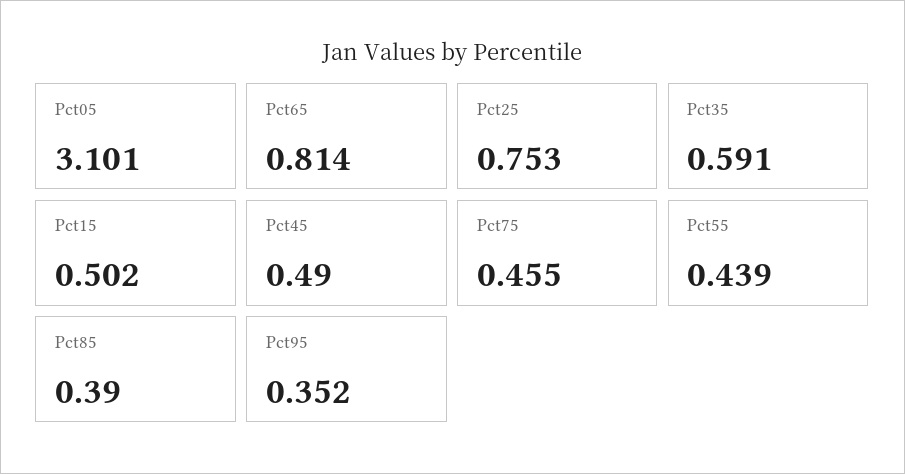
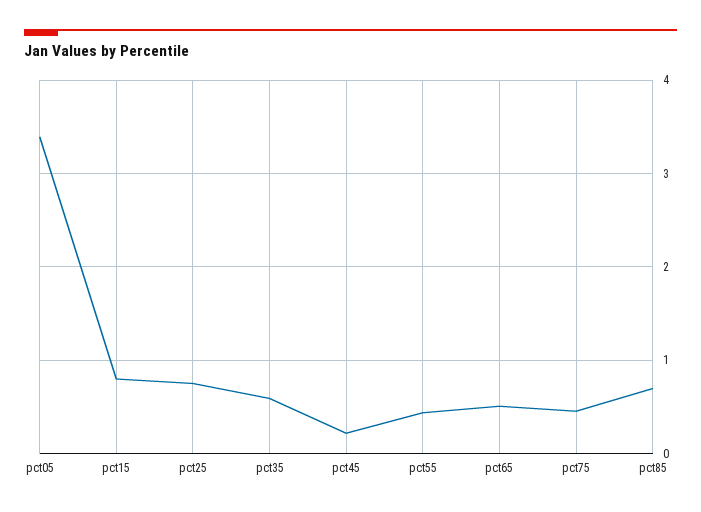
  {
-   "Pct05": 3.101,
+   "Pct05": 3.4,
-   "Pct65": 0.814,
+   "Pct65": 0.5,
    "Pct25": 0.753,
    "Pct35": 0.591,
-   "Pct15": 0.502,
+   "Pct15": 0.8,
-   "Pct45": 0.49,
+   "Pct45": 0.2,
    "Pct75": 0.455,
    "Pct55": 0.439,
-   "Pct85": 0.39,
+   "Pct85": 0.7
-   "Pct95": 0.352
  }

